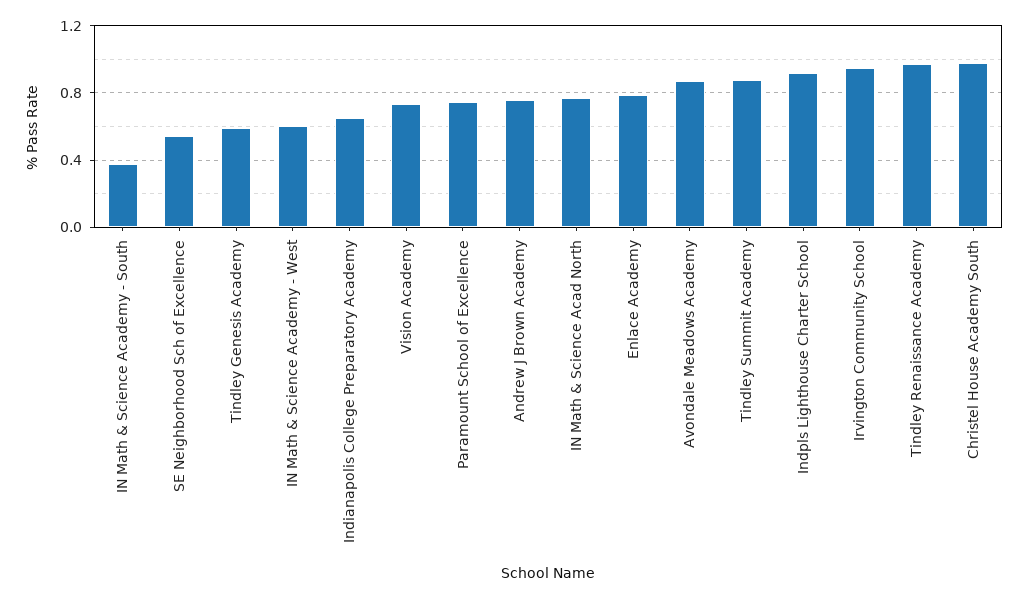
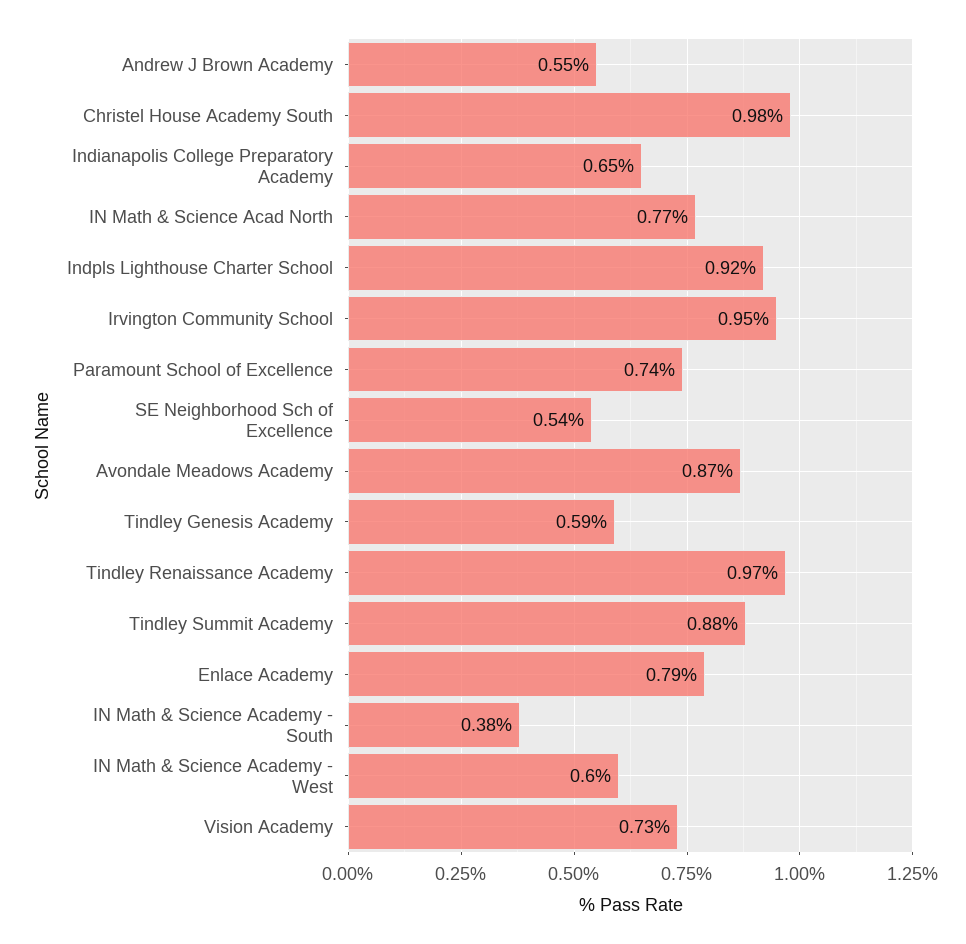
  {
    "IN Math & Science Academy - South": 0.38,
    "SE Neighborhood Sch of Excellence": 0.54,
    "Tindley Genesis Academy": 0.59,
    "IN Math & Science Academy - West": 0.6,
    "Indianapolis College Preparatory Academy": 0.65,
    "Vision Academy": 0.73,
    "Paramount School of Excellence": 0.74,
-   "Andrew J Brown Academy": 0.75,
+   "Andrew J Brown Academy": 0.55,
    "IN Math & Science Acad North": 0.77,
    "Enlace Academy": 0.79,
    "Avondale Meadows Academy": 0.87,
    "Tindley Summit Academy": 0.88,
    "Indpls Lighthouse Charter School": 0.92,
    "Irvington Community School": 0.95,
    "Tindley Renaissance Academy": 0.97,
    "Christel House Academy South": 0.98
  }

